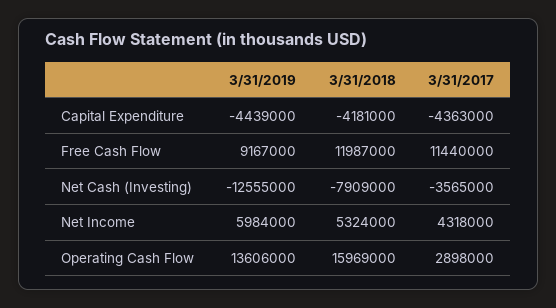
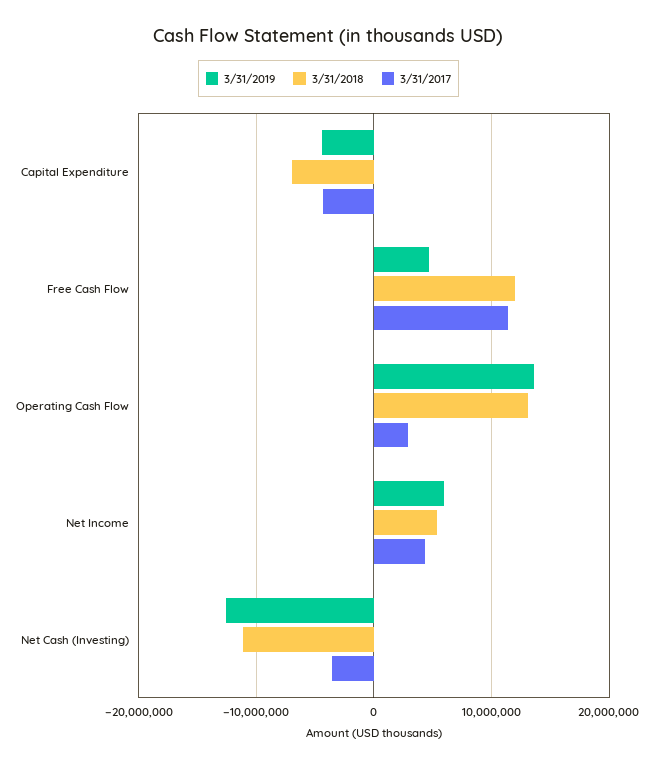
  {
    "3/31/2019": {
      "Capital Expenditure": -4439000,
-     "Free Cash Flow": 9167000,
+     "Free Cash Flow": 5000000,
      "Net Cash (Investing)": -12555000,
      "Net Income": 5984000,
      "Operating Cash Flow": 13606000
    },
    "3/31/2018": {
-     "Capital Expenditure": -4181000,
+     "Capital Expenditure": -7000000,
      "Free Cash Flow": 11987000,
-     "Net Cash (Investing)": -7909000,
+     "Net Cash (Investing)": -11000000,
      "Net Income": 5324000,
-     "Operating Cash Flow": 15969000
+     "Operating Cash Flow": 13000000
    },
    "3/31/2017": {
      "Capital Expenditure": -4363000,
      "Free Cash Flow": 11440000,
      "Net Cash (Investing)": -3565000,
      "Net Income": 4318000,
      "Operating Cash Flow": 2898000
    }
  }

